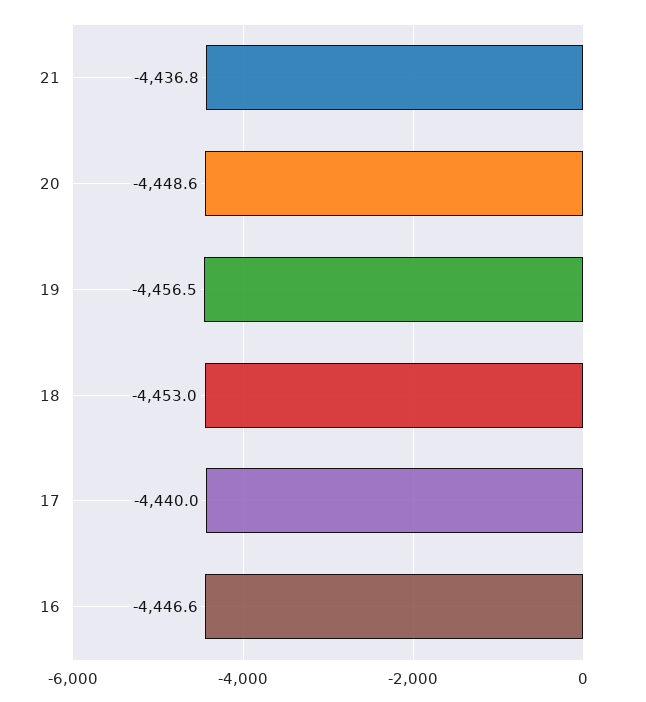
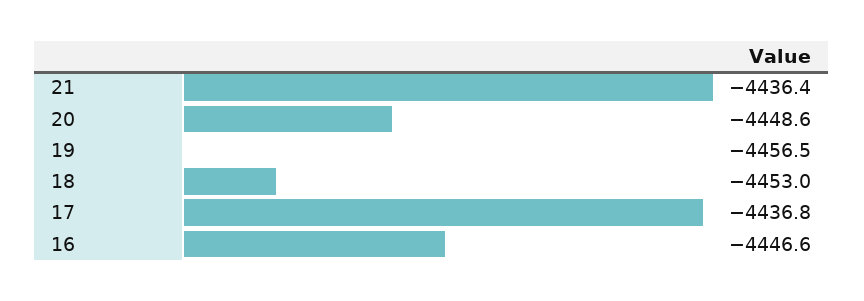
  {
-   "21": -4436.8,
+   "21": -4436.4,
    "20": -4448.6,
    "19": -4456.5,
    "18": -4453,
-   "17": -4440,
+   "17": -4436.8,
    "16": -4446.6
  }

